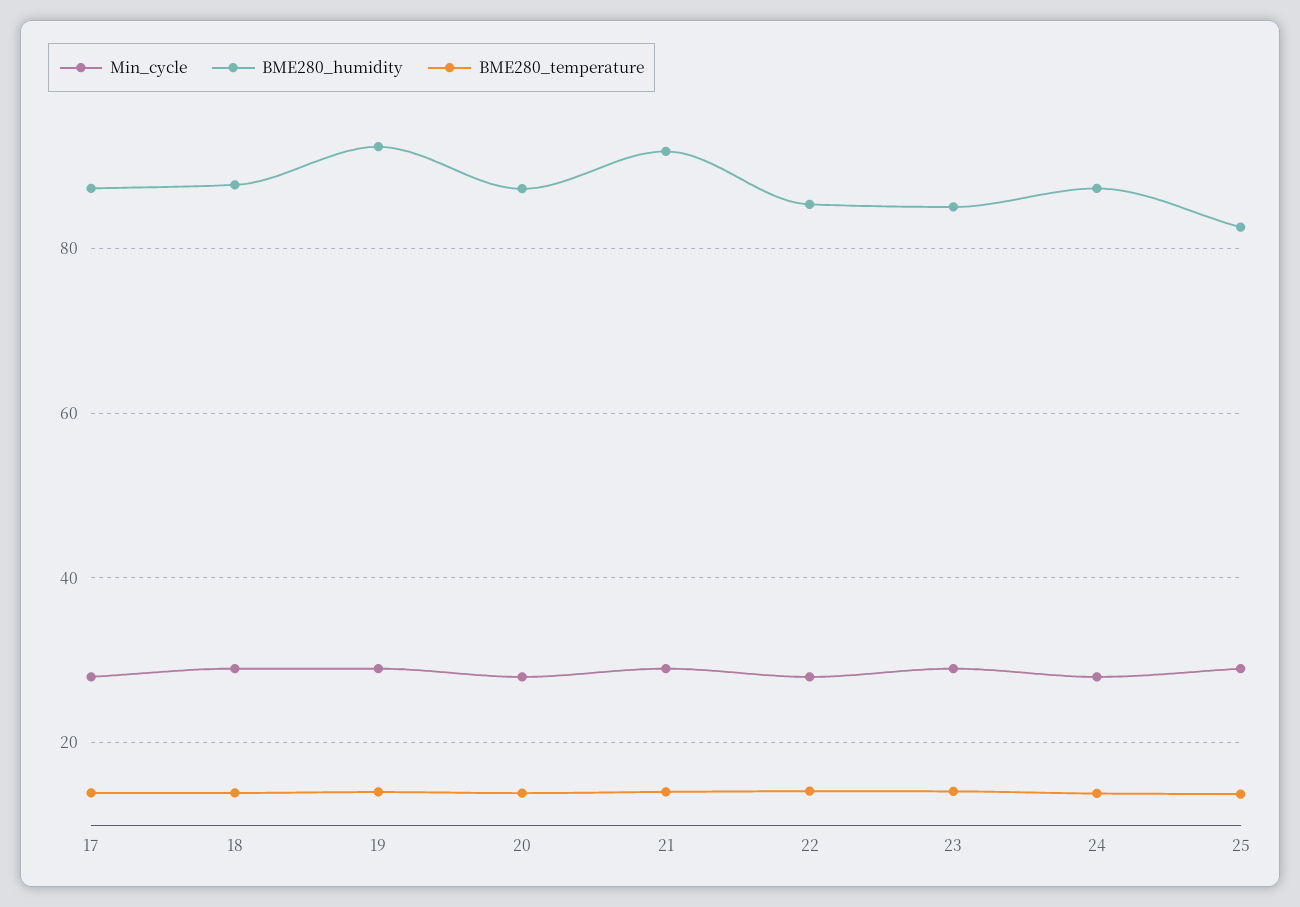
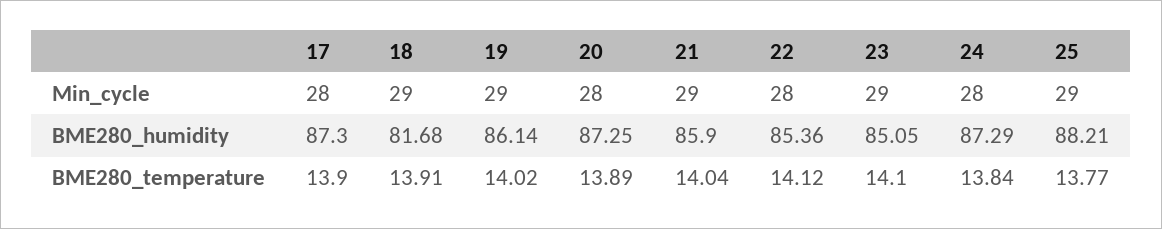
  {
    "Min_cycle": {
      "17": 28,
      "18": 29,
      "19": 29,
      "20": 28,
      "21": 29,
      "22": 28,
      "23": 29,
      "24": 28,
      "25": 29
    },
    "BME280_humidity": {
      "17": 87.3,
-     "18": 88,
+     "18": 81.68,
-     "19": 92,
+     "19": 86.14,
      "20": 87.25,
-     "21": 92,
+     "21": 85.9,
      "22": 85.36,
      "23": 85.05,
      "24": 87.29,
-     "25": 82
+     "25": 88.21
    },
    "BME280_temperature": {
      "17": 13.9,
      "18": 13.91,
      "19": 14.02,
      "20": 13.89,
      "21": 14.04,
      "22": 14.12,
      "23": 14.1,
      "24": 13.84,
      "25": 13.77
    }
  }

